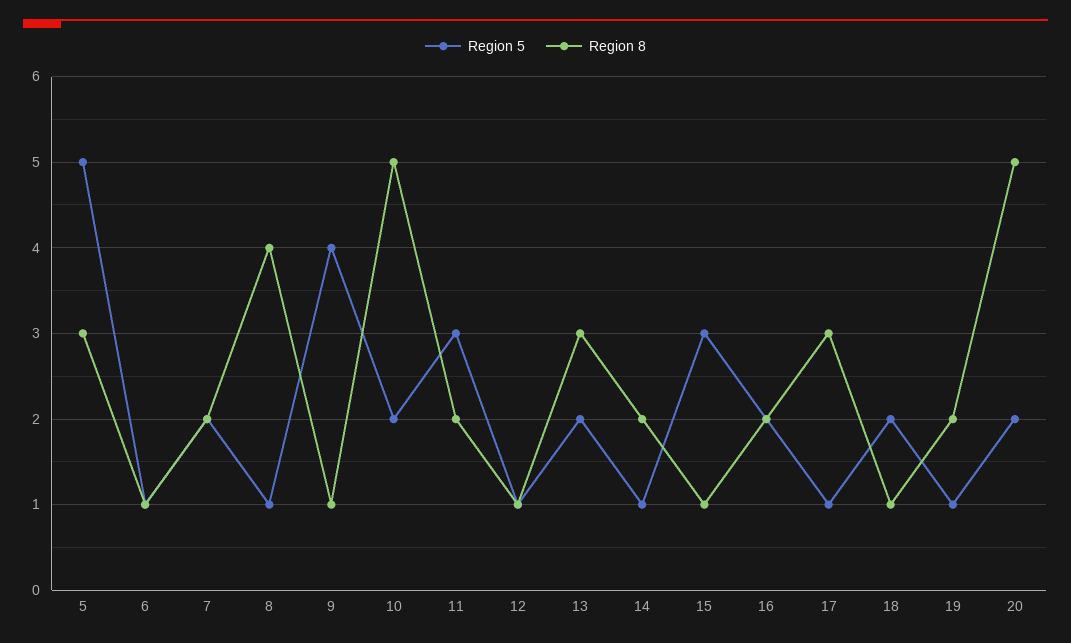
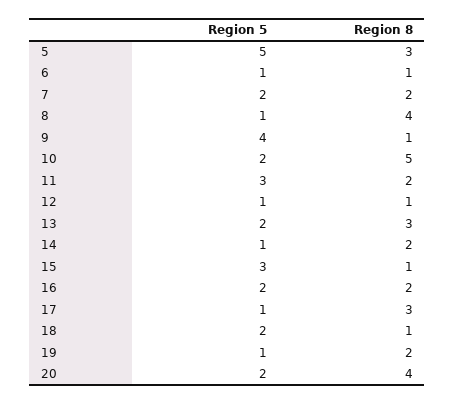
  {
    "Region 5": {
      "5": 5,
      "6": 1,
      "7": 2,
      "8": 1,
      "9": 4,
      "10": 2,
      "11": 3,
      "12": 1,
      "13": 2,
      "14": 1,
      "15": 3,
      "16": 2,
      "17": 1,
      "18": 2,
      "19": 1,
      "20": 2
    },
    "Region 8": {
      "5": 3,
      "6": 1,
      "7": 2,
      "8": 4,
      "9": 1,
      "10": 5,
      "11": 2,
      "12": 1,
      "13": 3,
      "14": 2,
      "15": 1,
      "16": 2,
      "17": 3,
      "18": 1,
      "19": 2,
-     "20": 5
+     "20": 4
    }
  }

